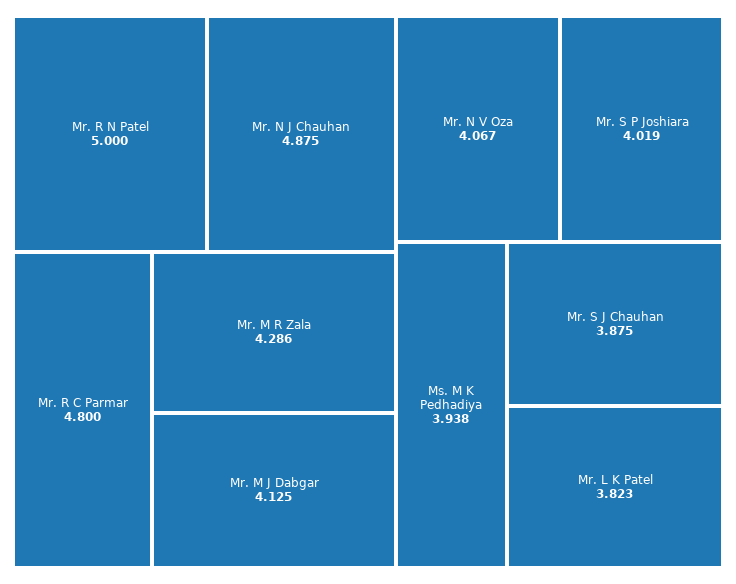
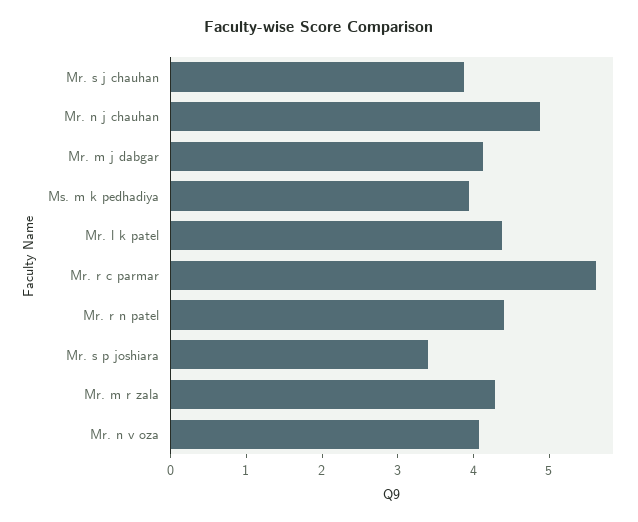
  {
-   "Mr. R N Patel": 5,
+   "Mr. R N Patel": 4.4,
    "Mr. N J Chauhan": 4.875,
-   "Mr. R C Parmar": 4.8,
+   "Mr. R C Parmar": 5.6,
    "Mr. M R Zala": 4.286,
    "Mr. M J Dabgar": 4.125,
    "Mr. N V Oza": 4.067,
-   "Mr. S P Joshiara": 4.019,
+   "Mr. S P Joshiara": 3.4,
    "Ms. M K Pedhadiya": 3.938,
    "Mr. S J Chauhan": 3.875,
-   "Mr. L K Patel": 3.823
+   "Mr. L K Patel": 4.4
  }

